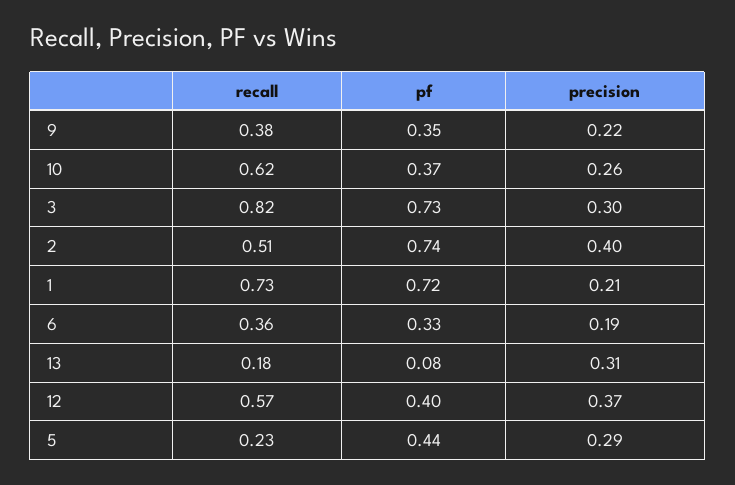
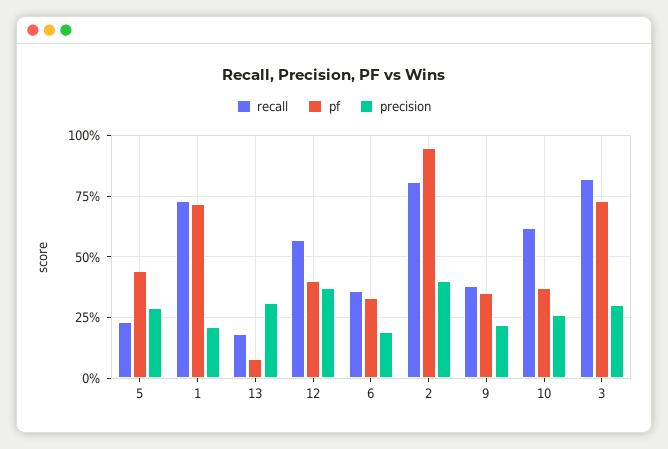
  {
    "recall": {
      "9": 0.38,
      "10": 0.62,
      "3": 0.82,
-     "2": 0.51,
+     "2": 0.8,
      "1": 0.73,
      "6": 0.36,
      "13": 0.18,
      "12": 0.57,
      "5": 0.23
    },
    "pf": {
      "9": 0.35,
      "10": 0.37,
      "3": 0.73,
-     "2": 0.74,
+     "2": 0.95,
      "1": 0.72,
      "6": 0.33,
      "13": 0.08,
      "12": 0.4,
      "5": 0.44
    },
    "precision": {
      "9": 0.22,
      "10": 0.26,
      "3": 0.3,
      "2": 0.4,
      "1": 0.21,
      "6": 0.19,
      "13": 0.31,
      "12": 0.37,
      "5": 0.29
    }
  }

